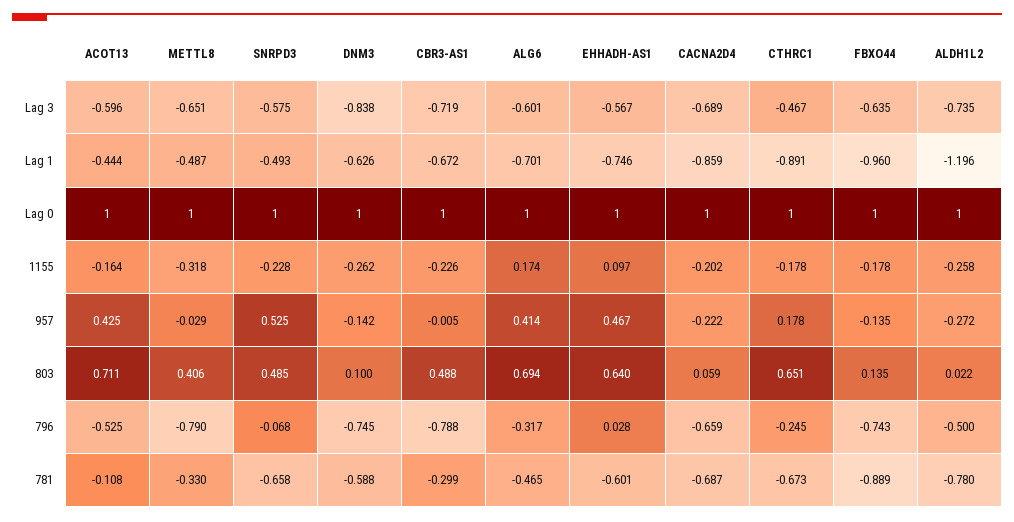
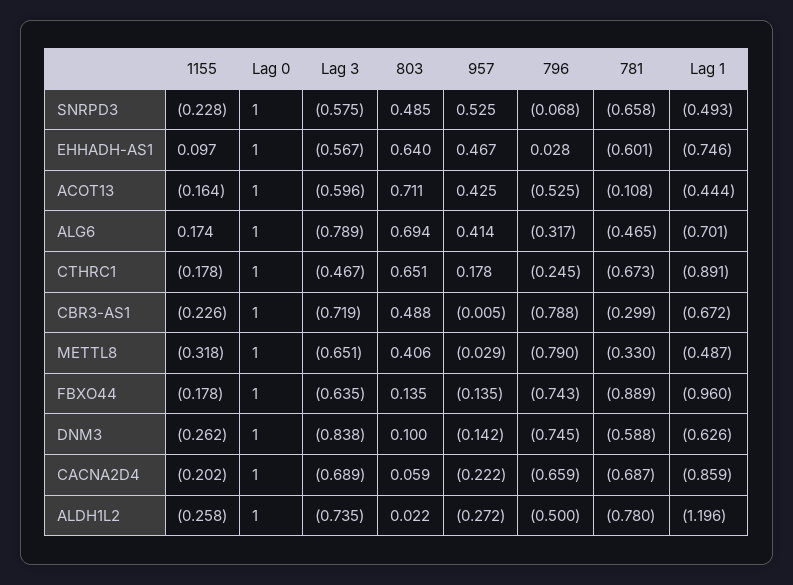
  {
    "ACOT13": {
      "Lag 3": -0.596,
      "Lag 1": -0.444,
      "Lag 0": 1,
      "1155": -0.164,
      "957": 0.425,
      "803": 0.711,
      "796": -0.525,
      "781": -0.108
    },
    "METTL8": {
      "Lag 3": -0.651,
      "Lag 1": -0.487,
      "Lag 0": 1,
      "1155": -0.318,
      "957": -0.029,
      "803": 0.406,
      "796": -0.79,
      "781": -0.33
    },
    "SNRPD3": {
      "Lag 3": -0.575,
      "Lag 1": -0.493,
      "Lag 0": 1,
      "1155": -0.228,
      "957": 0.525,
      "803": 0.485,
      "796": -0.068,
      "781": -0.658
    },
    "DNM3": {
      "Lag 3": -0.838,
      "Lag 1": -0.626,
      "Lag 0": 1,
      "1155": -0.262,
      "957": -0.142,
      "803": 0.1,
      "796": -0.745,
      "781": -0.588
    },
    "CBR3-AS1": {
      "Lag 3": -0.719,
      "Lag 1": -0.672,
      "Lag 0": 1,
      "1155": -0.226,
      "957": -0.005,
      "803": 0.488,
      "796": -0.788,
      "781": -0.299
    },
    "ALG6": {
-     "Lag 3": -0.601,
+     "Lag 3": -0.789,
      "Lag 1": -0.701,
      "Lag 0": 1,
      "1155": 0.174,
      "957": 0.414,
      "803": 0.694,
      "796": -0.317,
      "781": -0.465
    },
    "EHHADH-AS1": {
      "Lag 3": -0.567,
      "Lag 1": -0.746,
      "Lag 0": 1,
      "1155": 0.097,
      "957": 0.467,
      "803": 0.64,
      "796": 0.028,
      "781": -0.601
    },
    "CACNA2D4": {
      "Lag 3": -0.689,
      "Lag 1": -0.859,
      "Lag 0": 1,
      "1155": -0.202,
      "957": -0.222,
      "803": 0.059,
      "796": -0.659,
      "781": -0.687
    },
    "CTHRC1": {
      "Lag 3": -0.467,
      "Lag 1": -0.891,
      "Lag 0": 1,
      "1155": -0.178,
      "957": 0.178,
      "803": 0.651,
      "796": -0.245,
      "781": -0.673
    },
    "FBXO44": {
      "Lag 3": -0.635,
      "Lag 1": -0.96,
      "Lag 0": 1,
      "1155": -0.178,
      "957": -0.135,
      "803": 0.135,
      "796": -0.743,
      "781": -0.889
    },
    "ALDH1L2": {
      "Lag 3": -0.735,
      "Lag 1": -1.196,
      "Lag 0": 1,
      "1155": -0.258,
      "957": -0.272,
      "803": 0.022,
      "796": -0.5,
      "781": -0.78
    }
  }

